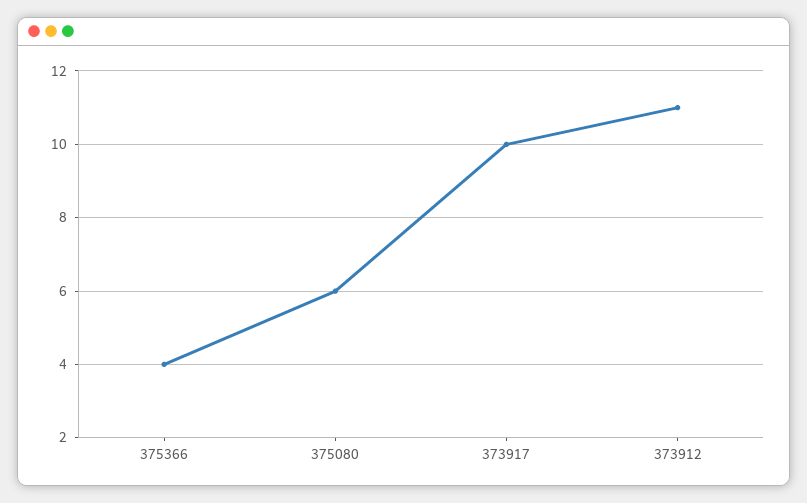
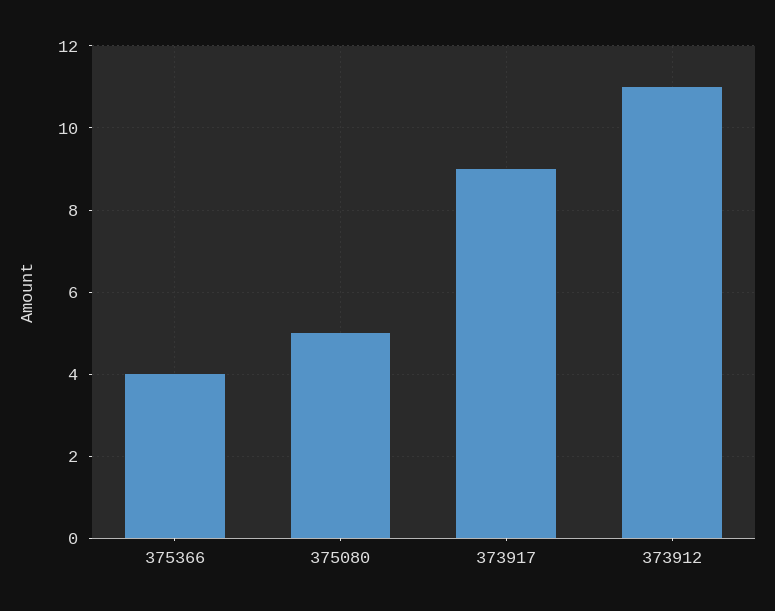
  {
    "375366": 4,
-   "375080": 6,
+   "375080": 5,
-   "373917": 10,
+   "373917": 9,
    "373912": 11
  }

